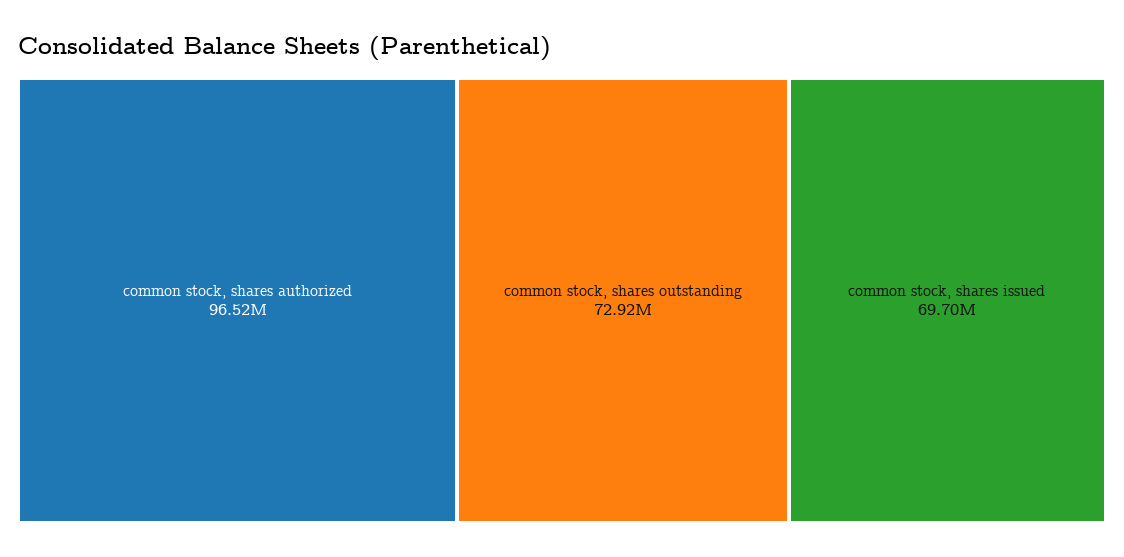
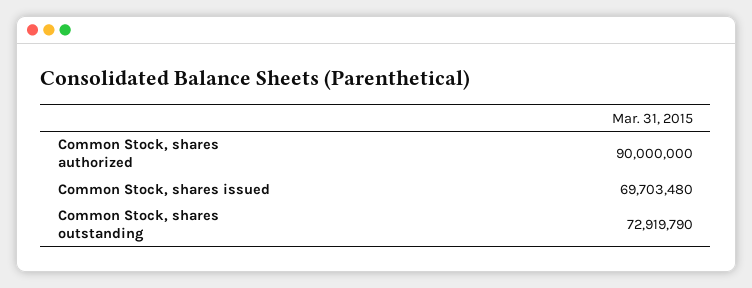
  {
-   "common stock, shares authorized": 96520000,
+   "common stock, shares authorized": 90000000,
    "common stock, shares outstanding": 72919790,
    "common stock, shares issued": 69703480
  }

